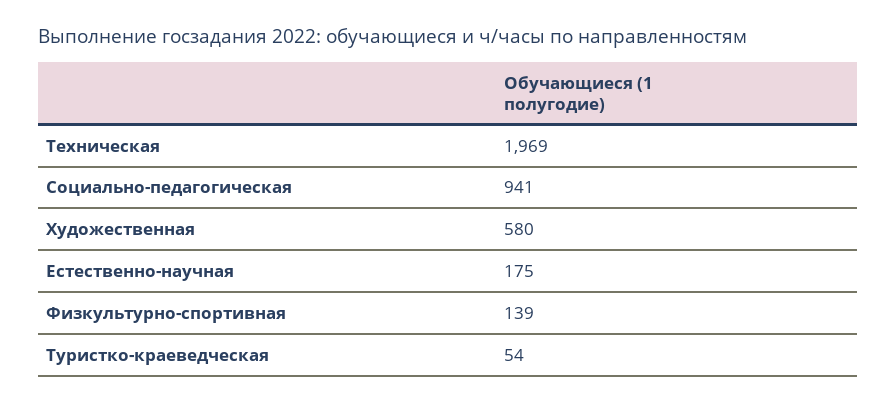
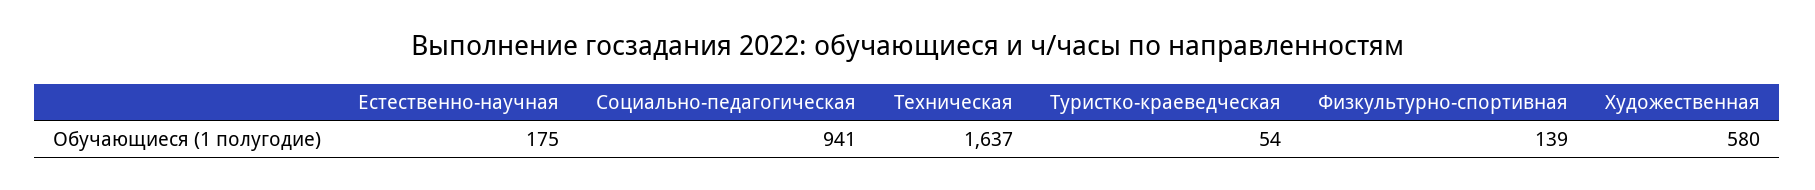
  {
-   "Техническая": 1969,
+   "Техническая": 1637,
    "Социально-педагогическая": 941,
    "Художественная": 580,
    "Естественно-научная": 175,
    "Физкультурно-спортивная": 139,
    "Туристко-краеведческая": 54
  }

